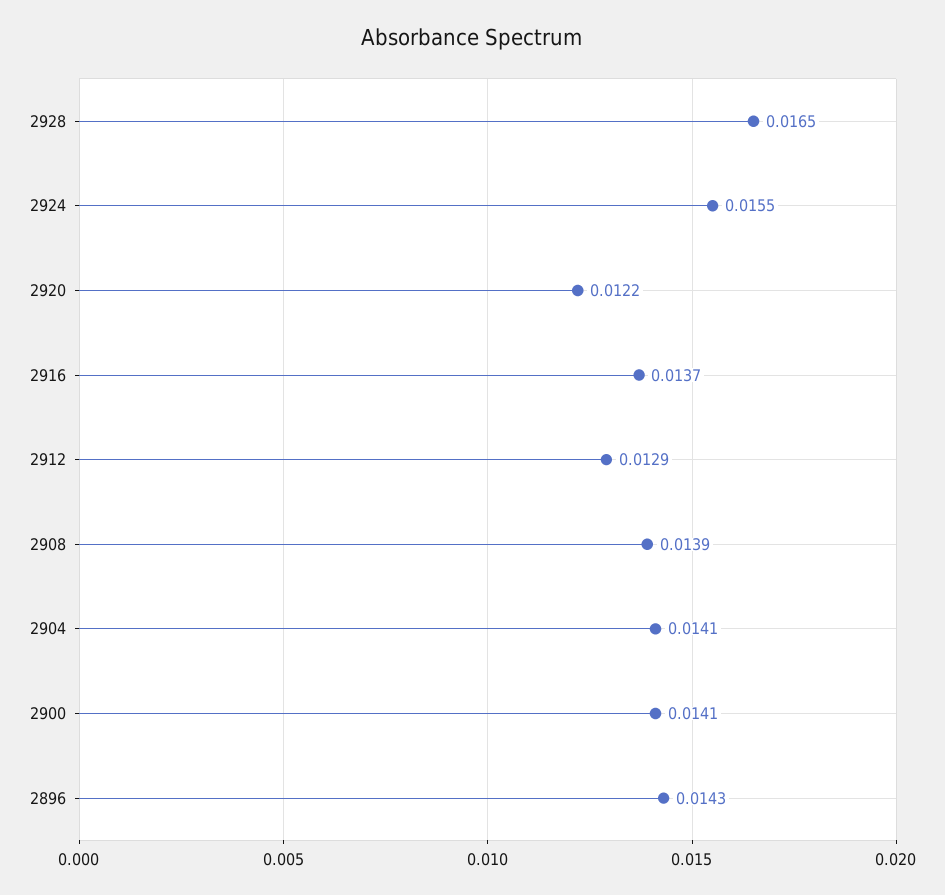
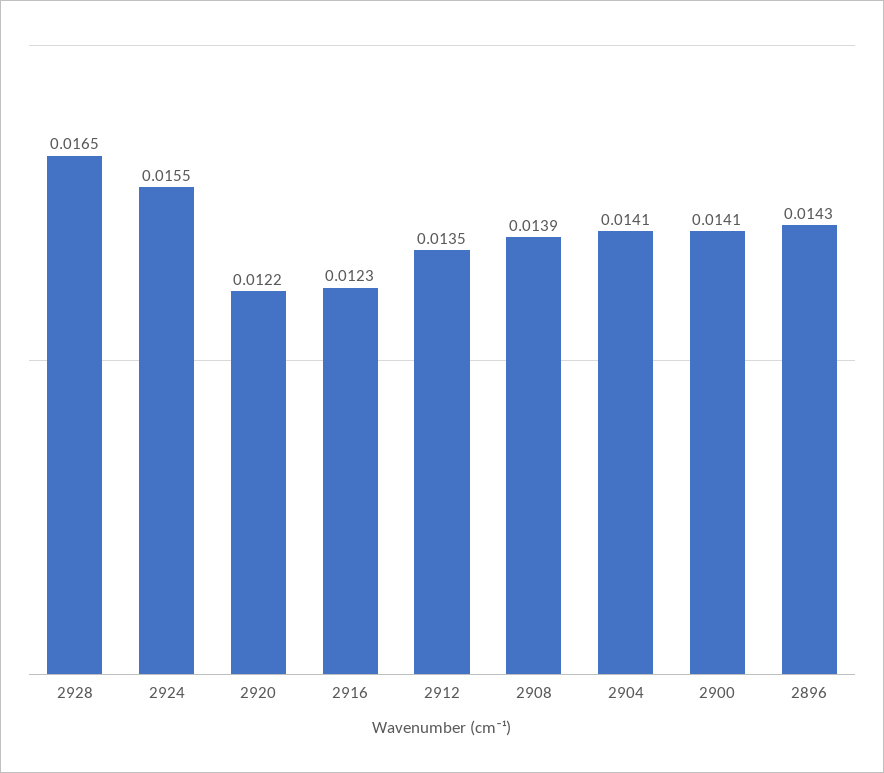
  {
    "2928": 0.0165,
    "2924": 0.0155,
    "2920": 0.0122,
-   "2916": 0.0137,
+   "2916": 0.0123,
-   "2912": 0.0129,
+   "2912": 0.0135,
    "2908": 0.0139,
    "2904": 0.0141,
    "2900": 0.0141,
    "2896": 0.0143
  }

